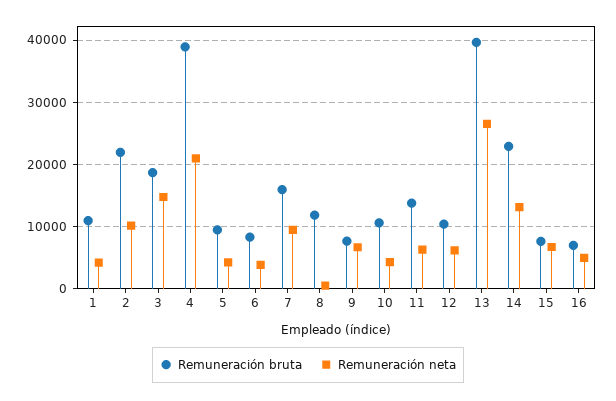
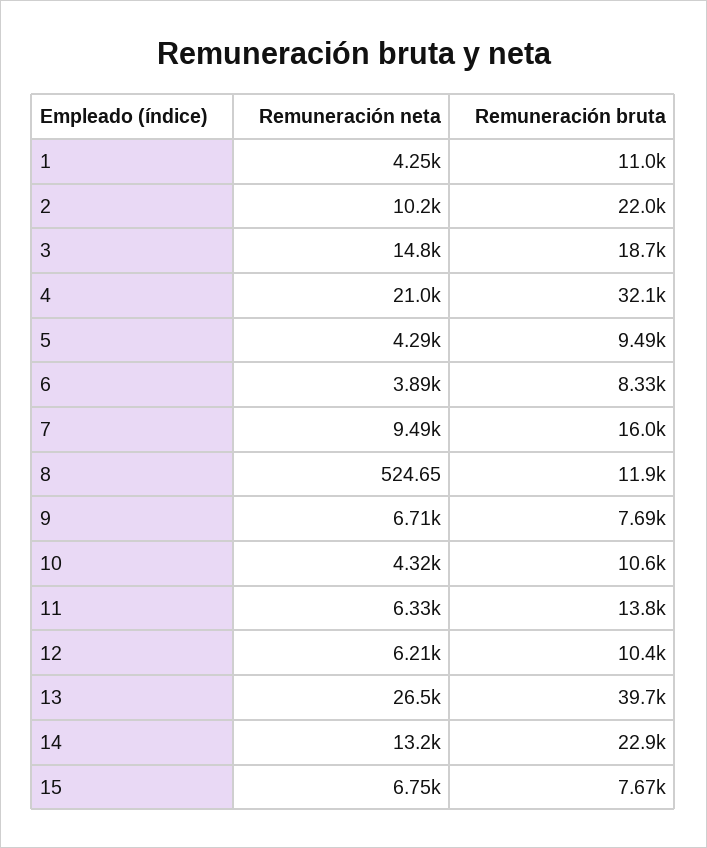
  {
    "Remuneración bruta": {
      "1": 11000,
      "2": 22000,
      "3": 18700,
-     "4": 39000,
+     "4": 32100,
      "5": 9490,
      "6": 8330,
      "7": 16000,
      "8": 11900,
      "9": 7690,
      "10": 10600,
      "11": 13800,
      "12": 10400,
      "13": 39700,
      "14": 22900,
-     "15": 7670,
+     "15": 7670
-     "16": 7000
    },
    "Remuneración neta": {
      "1": 4250,
      "2": 10200,
      "3": 14800,
      "4": 21000,
      "5": 4290,
      "6": 3890,
      "7": 9490,
      "8": 524.65,
      "9": 6710,
      "10": 4320,
      "11": 6330,
      "12": 6210,
      "13": 26500,
      "14": 13200,
-     "15": 6750,
+     "15": 6750
-     "16": 5000
    }
  }

